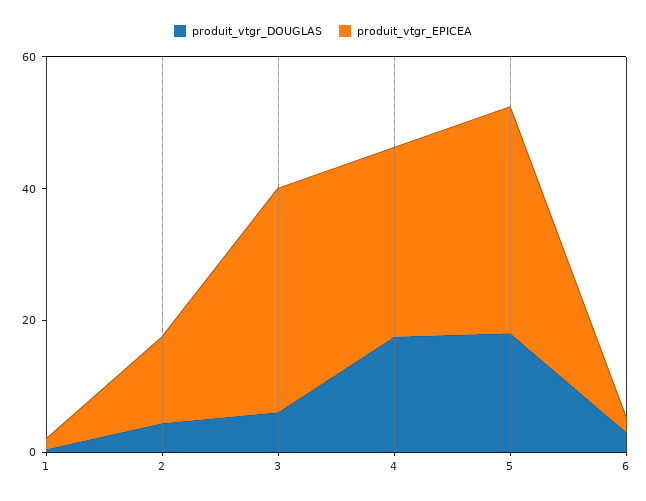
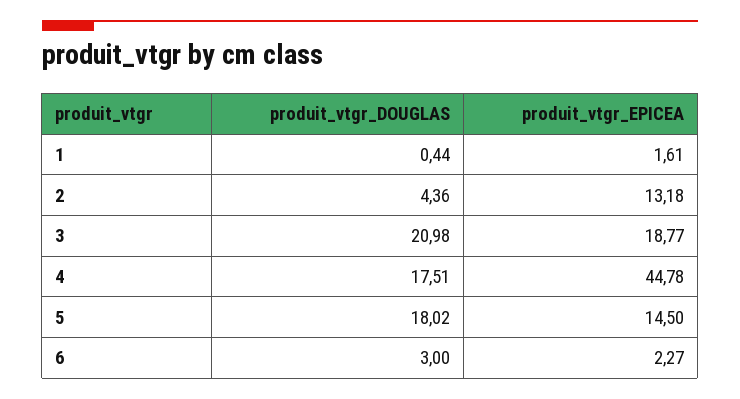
  {
    "produit_vtgr_DOUGLAS": {
      "1": 0.44,
      "2": 4.36,
-     "3": 5,
+     "3": 20.98,
      "4": 17.51,
      "5": 18.02,
      "6": 3
    },
    "produit_vtgr_EPICEA": {
      "1": 1.61,
      "2": 13.18,
-     "3": 35,
+     "3": 18.77,
-     "4": 30,
+     "4": 44.78,
-     "5": 35,
+     "5": 14.5,
      "6": 2.27
    }
  }

